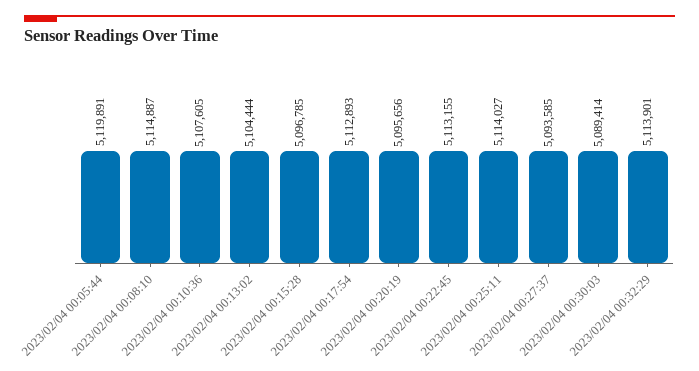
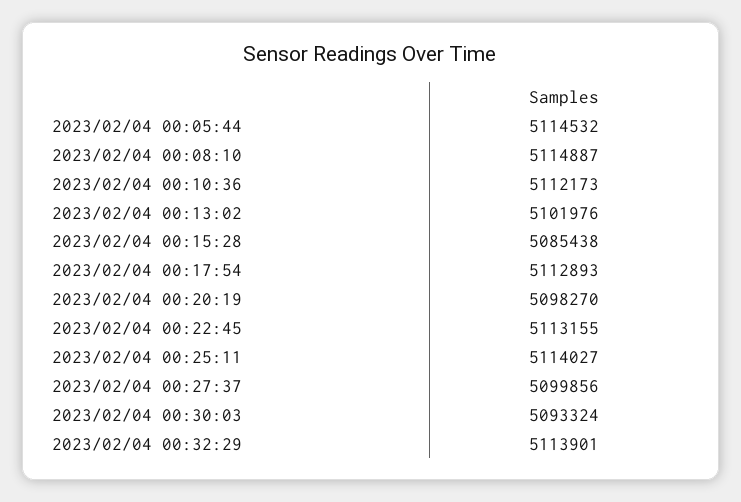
  {
-   "2023/02/04 00:05:44": 5119891,
+   "2023/02/04 00:05:44": 5114532,
    "2023/02/04 00:08:10": 5114887,
-   "2023/02/04 00:10:36": 5107605,
+   "2023/02/04 00:10:36": 5112173,
-   "2023/02/04 00:13:02": 5104444,
+   "2023/02/04 00:13:02": 5101976,
-   "2023/02/04 00:15:28": 5096785,
+   "2023/02/04 00:15:28": 5085438,
    "2023/02/04 00:17:54": 5112893,
-   "2023/02/04 00:20:19": 5095656,
+   "2023/02/04 00:20:19": 5098270,
    "2023/02/04 00:22:45": 5113155,
    "2023/02/04 00:25:11": 5114027,
-   "2023/02/04 00:27:37": 5093585,
+   "2023/02/04 00:27:37": 5099856,
-   "2023/02/04 00:30:03": 5089414,
+   "2023/02/04 00:30:03": 5093324,
    "2023/02/04 00:32:29": 5113901
  }

